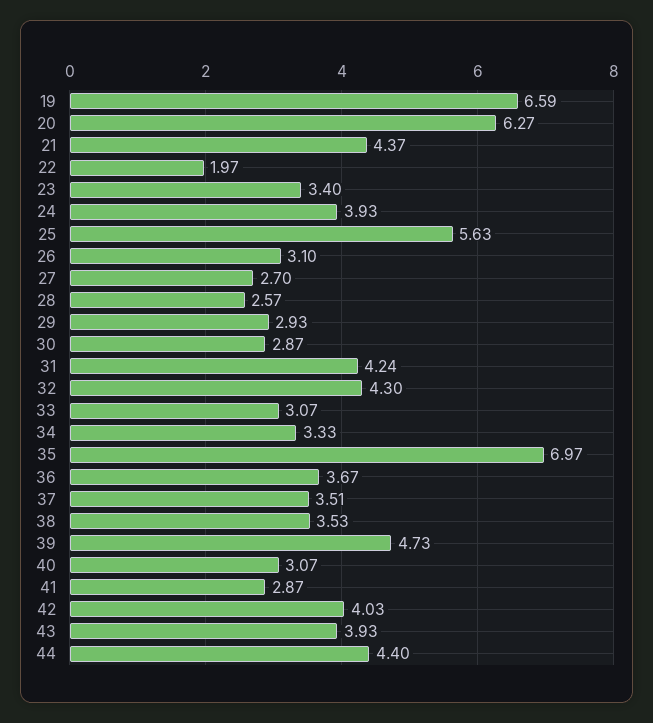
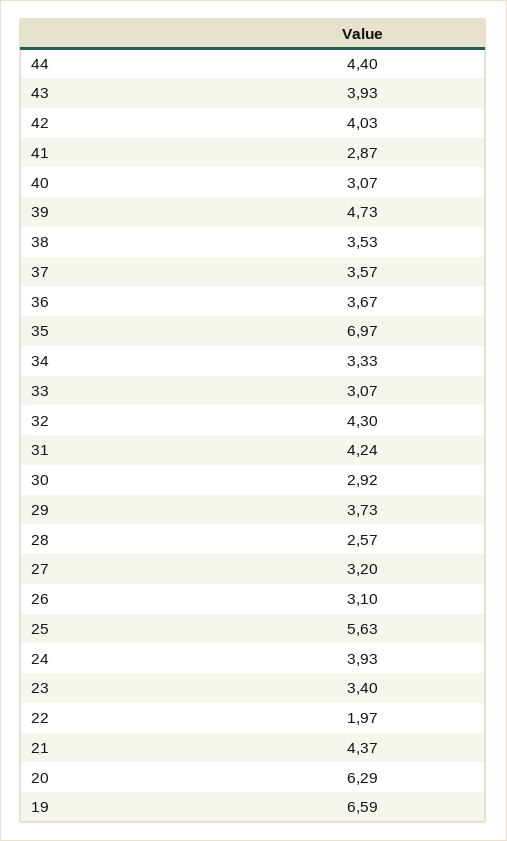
  {
    "19": 6.59,
-   "20": 6.27,
+   "20": 6.29,
    "21": 4.37,
    "22": 1.97,
    "23": 3.4,
    "24": 3.93,
    "25": 5.63,
    "26": 3.1,
-   "27": 2.7,
+   "27": 3.2,
    "28": 2.57,
-   "29": 2.93,
+   "29": 3.73,
-   "30": 2.87,
+   "30": 2.92,
    "31": 4.24,
    "32": 4.3,
    "33": 3.07,
    "34": 3.33,
    "35": 6.97,
    "36": 3.67,
-   "37": 3.51,
+   "37": 3.57,
    "38": 3.53,
    "39": 4.73,
    "40": 3.07,
    "41": 2.87,
    "42": 4.03,
    "43": 3.93,
    "44": 4.4
  }

